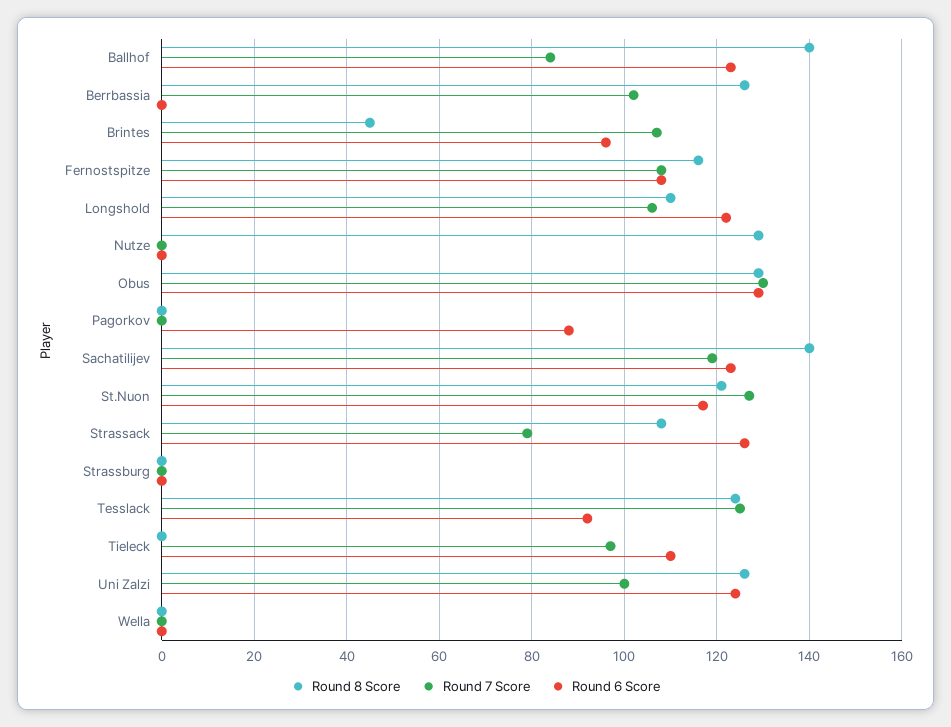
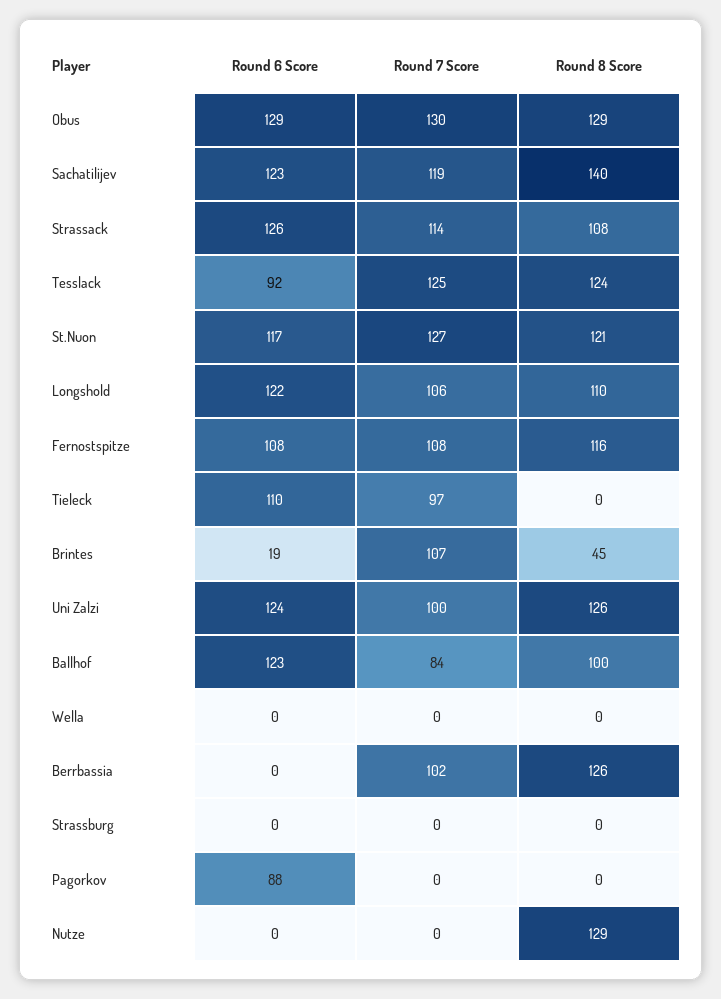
  {
    "Round 8 Score": {
-     "Ballhof": 140,
+     "Ballhof": 100,
      "Berrbassia": 126,
      "Brintes": 45,
      "Fernostspitze": 116,
      "Longshold": 110,
      "Nutze": 129,
      "Obus": 129,
      "Pagorkov": 0,
      "Sachatilijev": 140,
      "St.Nuon": 121,
      "Strassack": 108,
      "Strassburg": 0,
      "Tesslack": 124,
      "Tieleck": 0,
      "Uni Zalzi": 126,
      "Wella": 0
    },
    "Round 7 Score": {
      "Ballhof": 84,
      "Berrbassia": 102,
      "Brintes": 107,
      "Fernostspitze": 108,
      "Longshold": 106,
      "Nutze": 0,
      "Obus": 130,
      "Pagorkov": 0,
      "Sachatilijev": 119,
      "St.Nuon": 127,
-     "Strassack": 80,
+     "Strassack": 114,
      "Strassburg": 0,
      "Tesslack": 125,
      "Tieleck": 97,
      "Uni Zalzi": 100,
      "Wella": 0
    },
    "Round 6 Score": {
      "Ballhof": 123,
      "Berrbassia": 0,
-     "Brintes": 95,
+     "Brintes": 19,
      "Fernostspitze": 108,
      "Longshold": 122,
      "Nutze": 0,
      "Obus": 129,
      "Pagorkov": 88,
      "Sachatilijev": 123,
      "St.Nuon": 117,
      "Strassack": 126,
      "Strassburg": 0,
      "Tesslack": 92,
      "Tieleck": 110,
      "Uni Zalzi": 124,
      "Wella": 0
    }
  }

